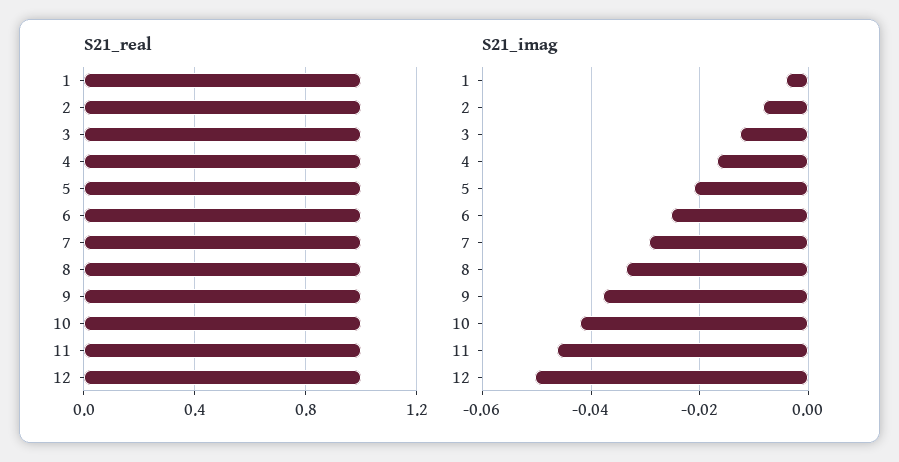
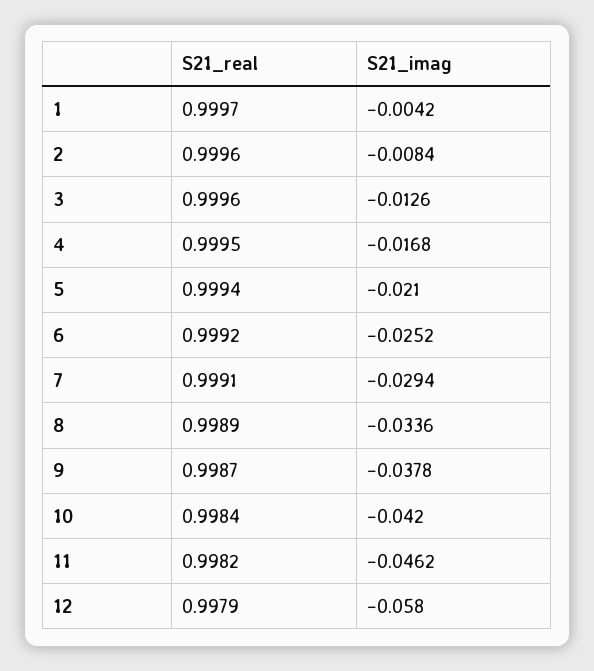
  {
    "S21_real": {
      "1": 0.9997,
      "2": 0.9996,
      "3": 0.9996,
      "4": 0.9995,
      "5": 0.9994,
      "6": 0.9992,
      "7": 0.9991,
      "8": 0.9989,
      "9": 0.9987,
      "10": 0.9984,
      "11": 0.9982,
      "12": 0.9979
    },
    "S21_imag": {
      "1": -0.0042,
      "2": -0.0084,
      "3": -0.0126,
      "4": -0.0168,
      "5": -0.021,
      "6": -0.0252,
      "7": -0.0294,
      "8": -0.0336,
      "9": -0.0378,
      "10": -0.042,
      "11": -0.0462,
-     "12": -0.05
+     "12": -0.058
    }
  }

